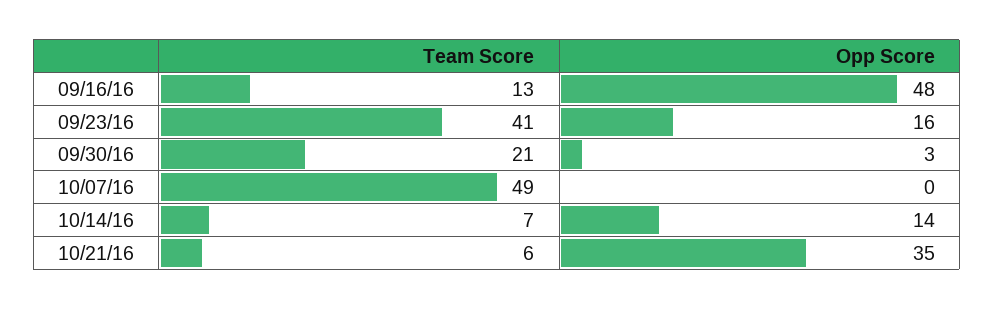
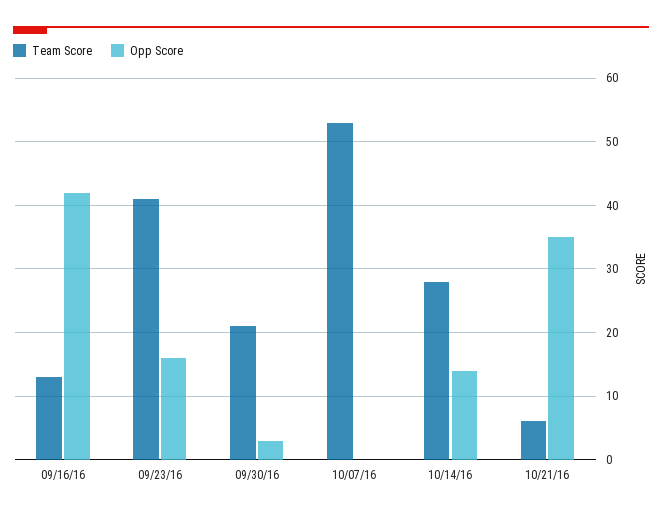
  {
    "Team Score": {
      "09/16/16": 13,
      "09/23/16": 41,
      "09/30/16": 21,
-     "10/07/16": 49,
+     "10/07/16": 53,
-     "10/14/16": 7,
+     "10/14/16": 28,
      "10/21/16": 6
    },
    "Opp Score": {
-     "09/16/16": 48,
+     "09/16/16": 42,
      "09/23/16": 16,
      "09/30/16": 3,
      "10/07/16": 0,
      "10/14/16": 14,
      "10/21/16": 35
    }
  }

